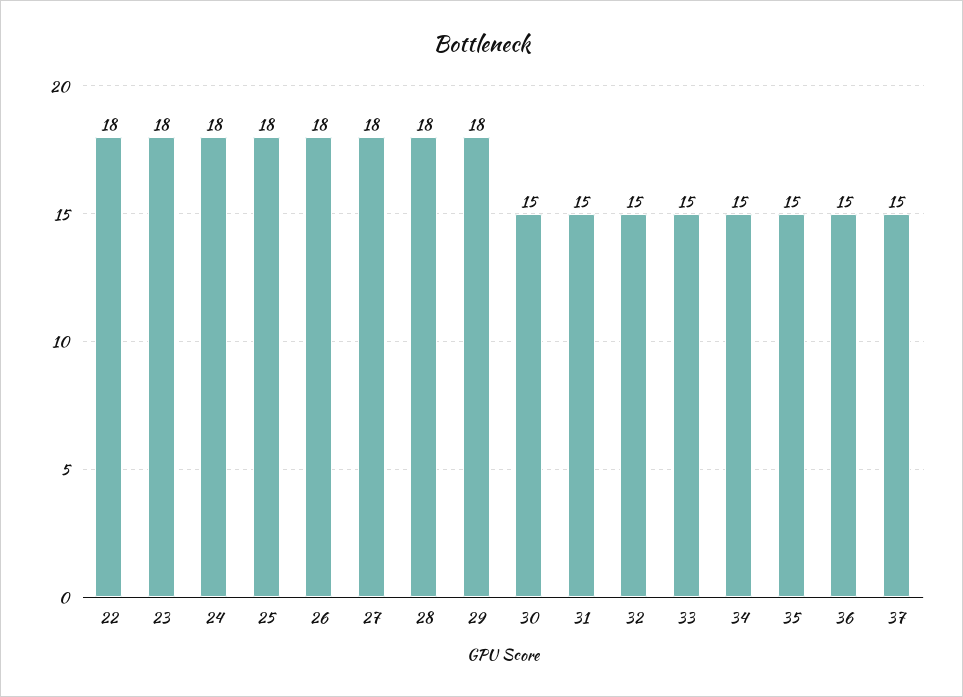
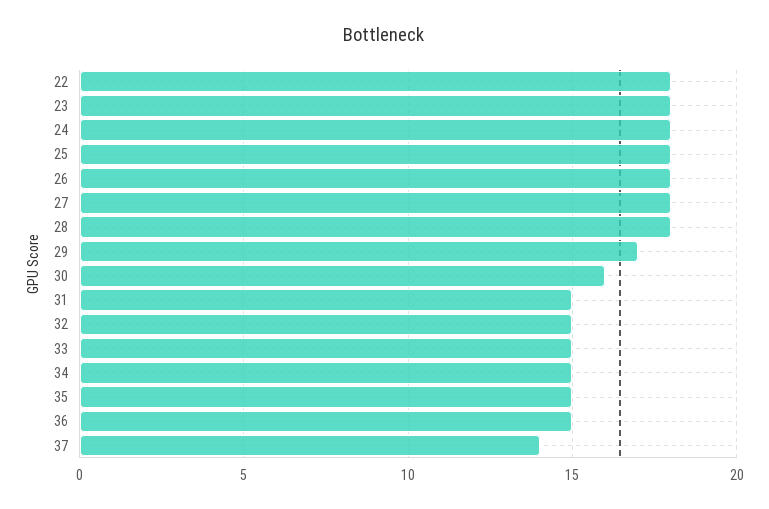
  {
    "22": 18,
    "23": 18,
    "24": 18,
    "25": 18,
    "26": 18,
    "27": 18,
    "28": 18,
-   "29": 18,
+   "29": 17,
-   "30": 15,
+   "30": 16,
    "31": 15,
    "32": 15,
    "33": 15,
    "34": 15,
    "35": 15,
    "36": 15,
-   "37": 15
+   "37": 14
  }

